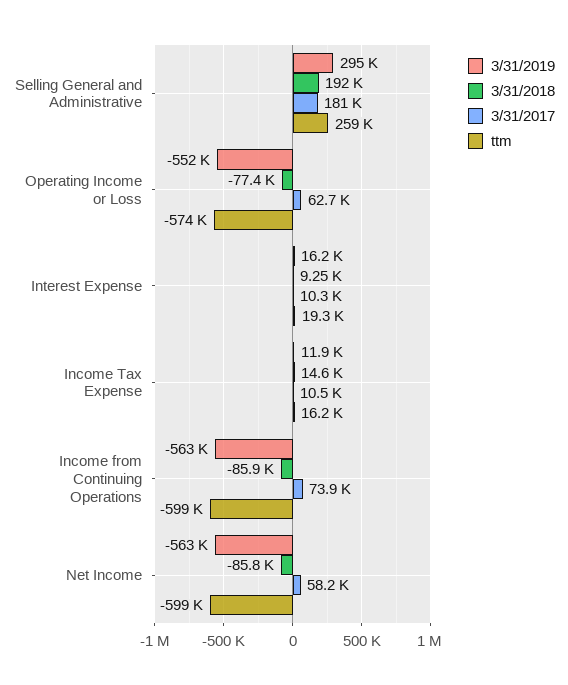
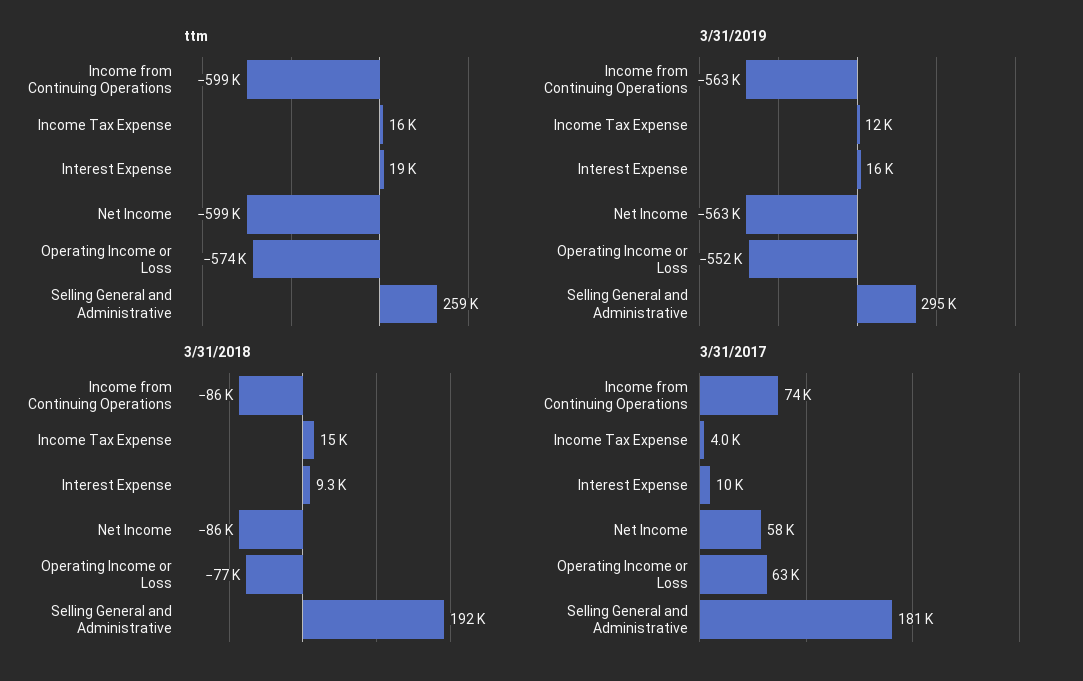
  {
    "3/31/2019": {
      "Selling General and Administrative": 295000,
      "Operating Income or Loss": -552000,
      "Interest Expense": 16200,
      "Income Tax Expense": 11900,
      "Income from Continuing Operations": -563000,
      "Net Income": -563000
    },
    "3/31/2018": {
      "Selling General and Administrative": 192000,
      "Operating Income or Loss": -77400,
      "Interest Expense": 9250,
      "Income Tax Expense": 14600,
      "Income from Continuing Operations": -85900,
      "Net Income": -85800
    },
    "3/31/2017": {
      "Selling General and Administrative": 181000,
      "Operating Income or Loss": 62700,
      "Interest Expense": 10300,
-     "Income Tax Expense": 10500,
+     "Income Tax Expense": 4000,
      "Income from Continuing Operations": 73900,
      "Net Income": 58200
    },
    "ttm": {
      "Selling General and Administrative": 259000,
      "Operating Income or Loss": -574000,
      "Interest Expense": 19300,
      "Income Tax Expense": 16200,
      "Income from Continuing Operations": -599000,
      "Net Income": -599000
    }
  }

